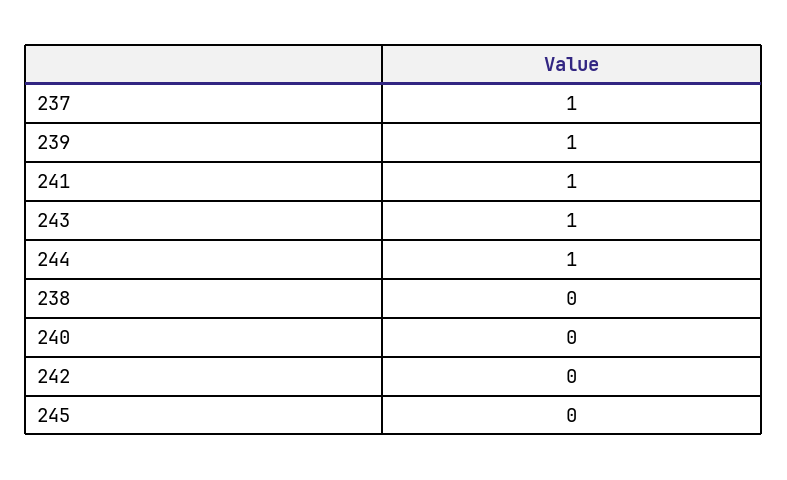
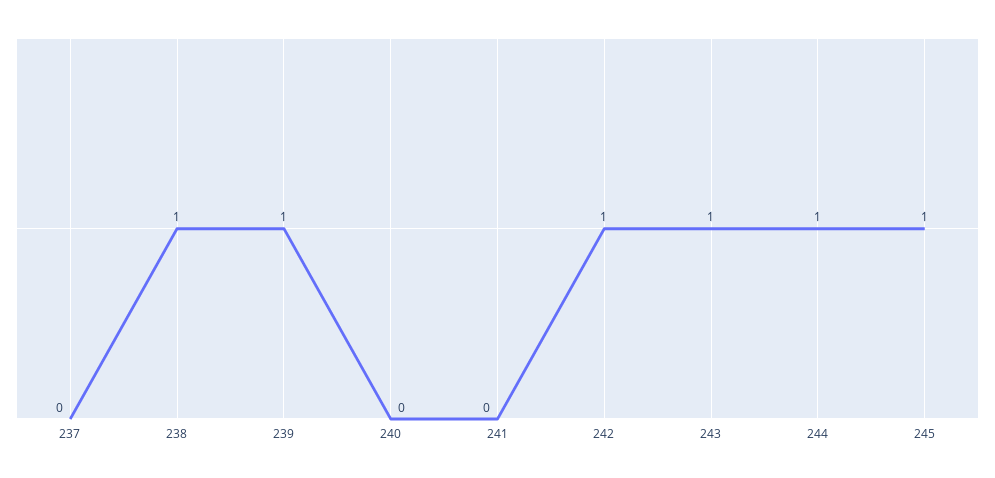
  {
-   "237": 1,
+   "237": 0,
    "239": 1,
-   "241": 1,
+   "241": 0,
    "243": 1,
    "244": 1,
-   "238": 0,
+   "238": 1,
    "240": 0,
-   "242": 0,
+   "242": 1,
-   "245": 0
+   "245": 1
  }

